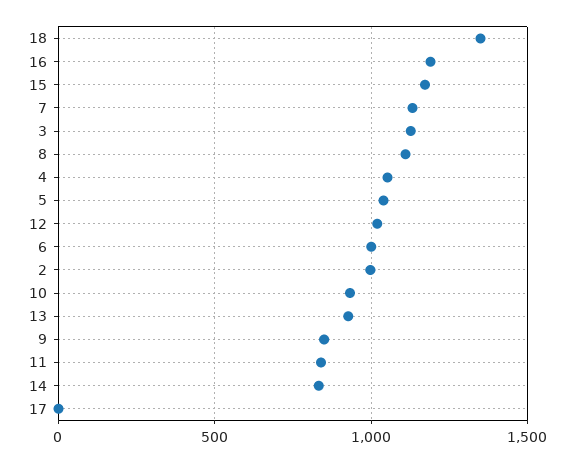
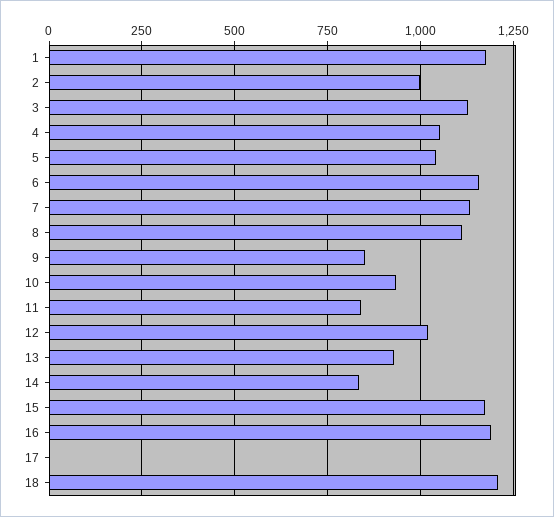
  {
-   "18": 1350,
+   "18": 1200,
    "16": 1200,
    "15": 1175,
    "7": 1125,
    "3": 1125,
    "8": 1100,
    "4": 1050,
    "5": 1050,
    "12": 1025,
-   "6": 1000,
+   "6": 1150,
    "2": 1000,
    "10": 925,
    "13": 925,
    "9": 850,
    "11": 850,
    "14": 825,
-   "17": 0
+   "17": 0,
+   "1": 1175
  }

